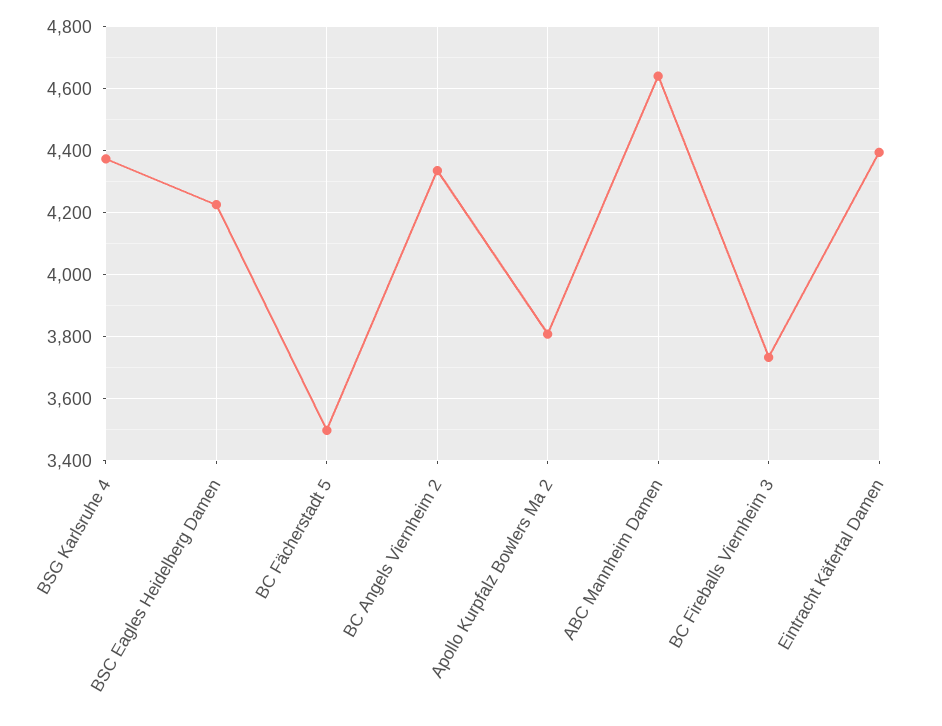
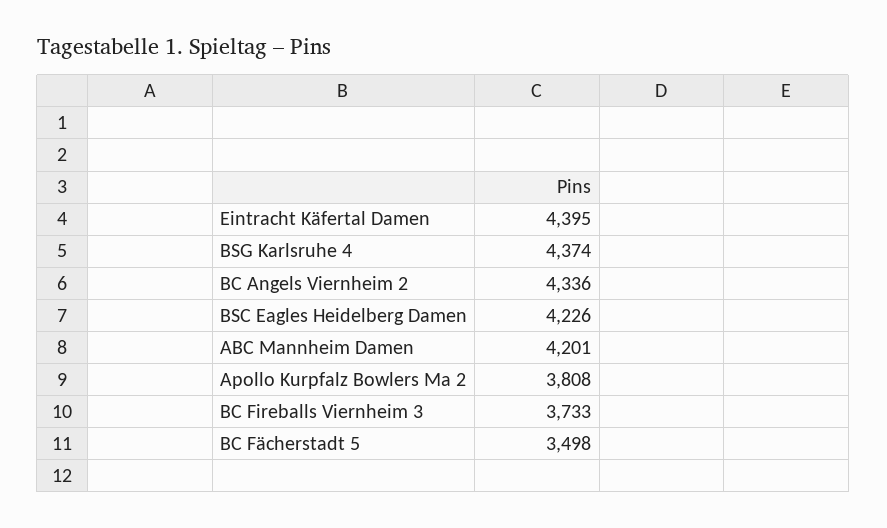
  {
    "BSG Karlsruhe 4": 4374,
    "BSC Eagles Heidelberg Damen": 4226,
    "BC Fächerstadt 5": 3498,
    "BC Angels Viernheim 2": 4336,
    "Apollo Kurpfalz Bowlers Ma 2": 3808,
-   "ABC Mannheim Damen": 4640,
+   "ABC Mannheim Damen": 4201,
    "BC Fireballs Viernheim 3": 3733,
    "Eintracht Käfertal Damen": 4395
  }

